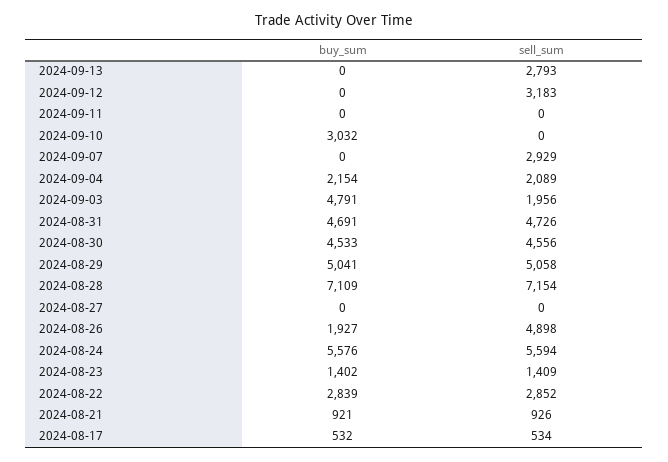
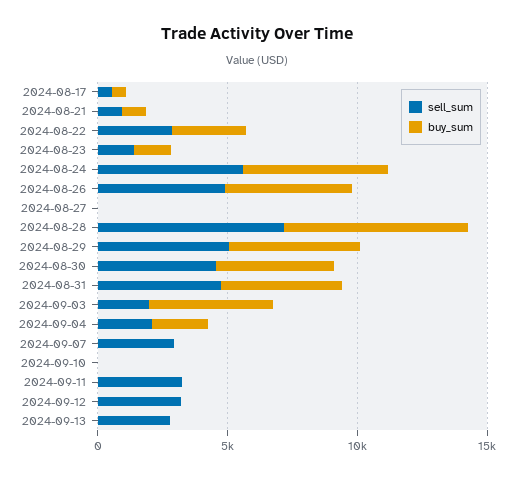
  {
    "buy_sum": {
      "2024-09-13": 0,
      "2024-09-12": 0,
      "2024-09-11": 0,
-     "2024-09-10": 3032,
+     "2024-09-10": 0,
      "2024-09-07": 0,
      "2024-09-04": 2154,
      "2024-09-03": 4791,
      "2024-08-31": 4691,
      "2024-08-30": 4533,
      "2024-08-29": 5041,
      "2024-08-28": 7109,
      "2024-08-27": 0,
-     "2024-08-26": 1927,
+     "2024-08-26": 5000,
      "2024-08-24": 5576,
      "2024-08-23": 1402,
      "2024-08-22": 2839,
      "2024-08-21": 921,
      "2024-08-17": 532
    },
    "sell_sum": {
      "2024-09-13": 2793,
      "2024-09-12": 3183,
-     "2024-09-11": 0,
+     "2024-09-11": 3000,
      "2024-09-10": 0,
      "2024-09-07": 2929,
      "2024-09-04": 2089,
      "2024-09-03": 1956,
      "2024-08-31": 4726,
      "2024-08-30": 4556,
      "2024-08-29": 5058,
      "2024-08-28": 7154,
      "2024-08-27": 0,
      "2024-08-26": 4898,
      "2024-08-24": 5594,
      "2024-08-23": 1409,
      "2024-08-22": 2852,
      "2024-08-21": 926,
      "2024-08-17": 534
    }
  }

